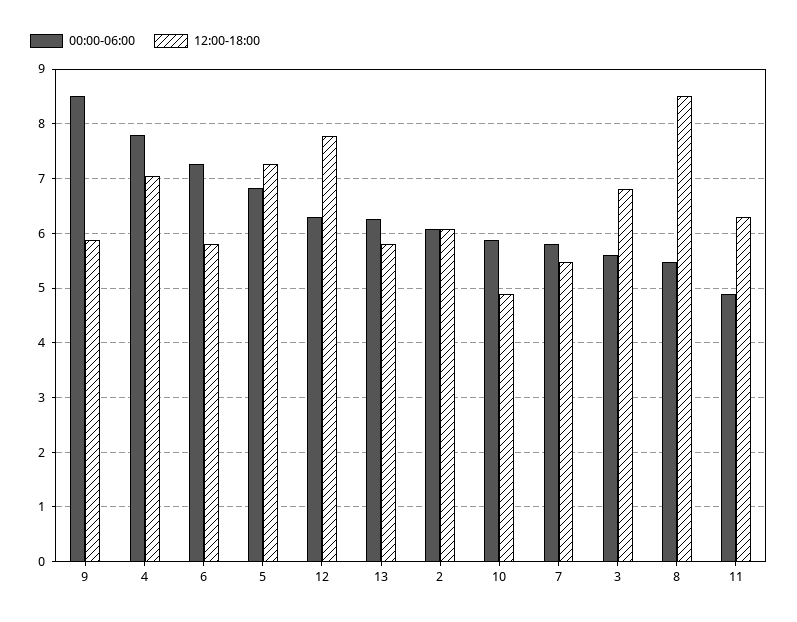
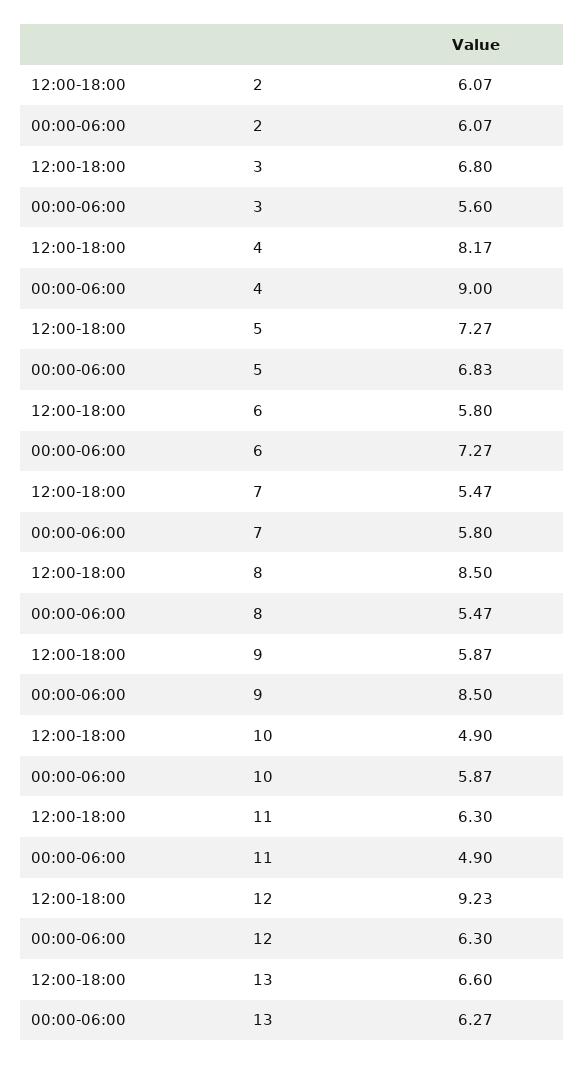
  {
    "00:00-06:00": {
      "9": 8.5,
-     "4": 7.8,
+     "4": 9,
      "6": 7.27,
      "5": 6.83,
      "12": 6.3,
      "13": 6.27,
      "2": 6.07,
      "10": 5.87,
      "7": 5.8,
      "3": 5.6,
      "8": 5.47,
      "11": 4.9
    },
    "12:00-18:00": {
      "9": 5.87,
-     "4": 7,
+     "4": 8.17,
      "6": 5.8,
      "5": 7.27,
-     "12": 7.8,
+     "12": 9.23,
-     "13": 5.8,
+     "13": 6.6,
      "2": 6.07,
      "10": 4.9,
      "7": 5.47,
      "3": 6.8,
      "8": 8.5,
      "11": 6.3
    }
  }

